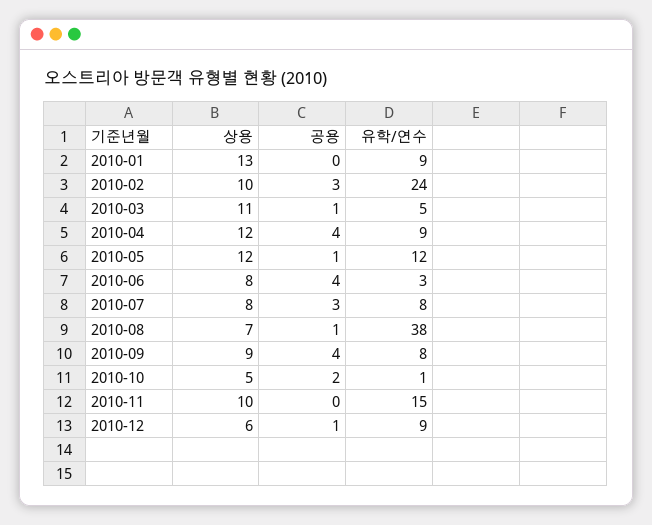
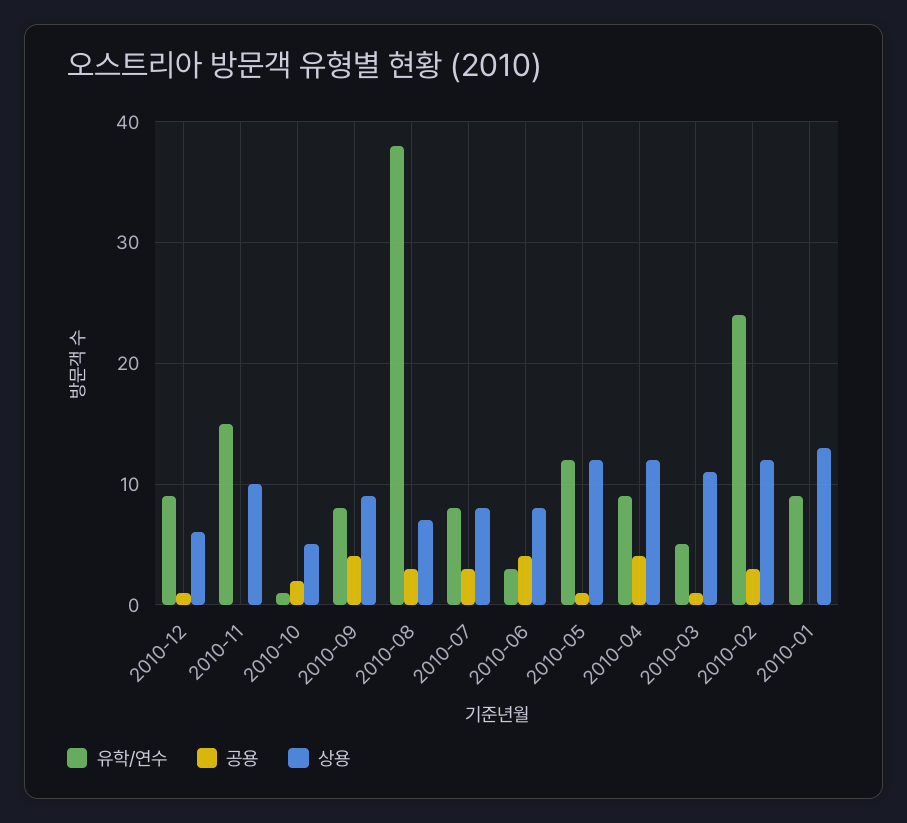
  {
    "상용": {
      "2010-01": 13,
-     "2010-02": 10,
+     "2010-02": 12,
      "2010-03": 11,
      "2010-04": 12,
      "2010-05": 12,
      "2010-06": 8,
      "2010-07": 8,
      "2010-08": 7,
      "2010-09": 9,
      "2010-10": 5,
      "2010-11": 10,
      "2010-12": 6
    },
    "공용": {
      "2010-01": 0,
      "2010-02": 3,
      "2010-03": 1,
      "2010-04": 4,
      "2010-05": 1,
      "2010-06": 4,
      "2010-07": 3,
-     "2010-08": 1,
+     "2010-08": 3,
      "2010-09": 4,
      "2010-10": 2,
      "2010-11": 0,
      "2010-12": 1
    },
    "유학/연수": {
      "2010-01": 9,
      "2010-02": 24,
      "2010-03": 5,
      "2010-04": 9,
      "2010-05": 12,
      "2010-06": 3,
      "2010-07": 8,
      "2010-08": 38,
      "2010-09": 8,
      "2010-10": 1,
      "2010-11": 15,
      "2010-12": 9
    }
  }

